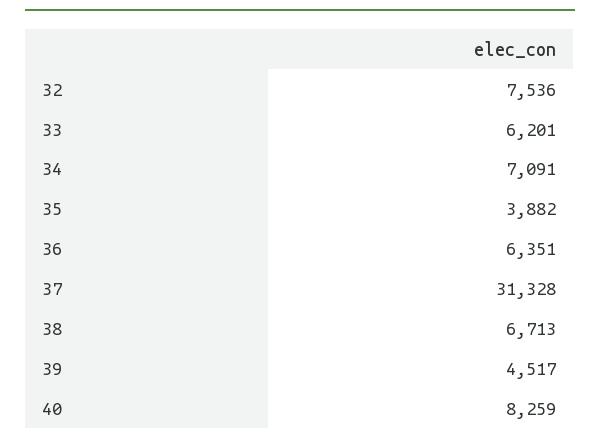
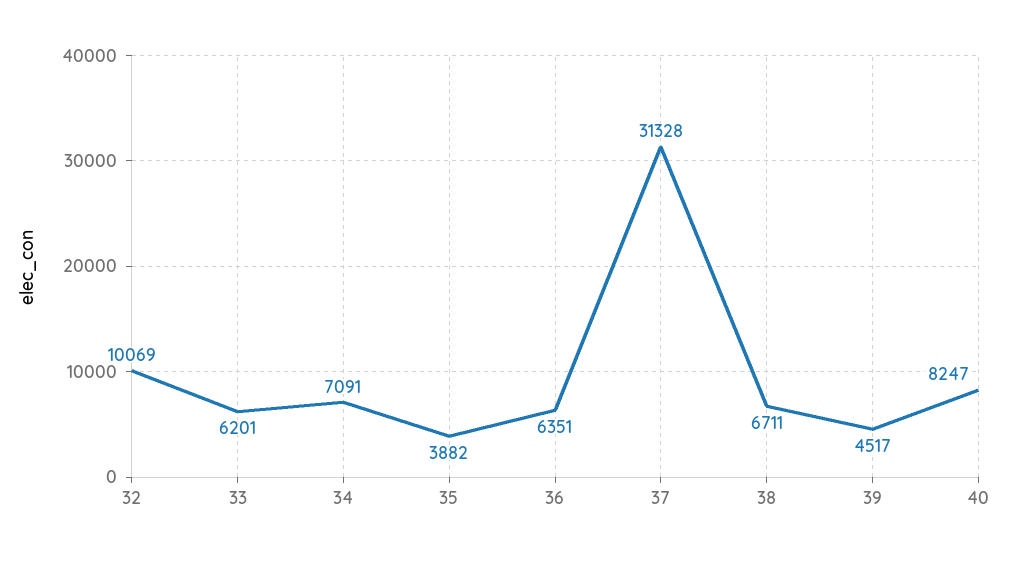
  {
-   "32": 7536,
+   "32": 10069,
    "33": 6201,
    "34": 7091,
    "35": 3882,
    "36": 6351,
    "37": 31328,
-   "38": 6713,
+   "38": 6711,
    "39": 4517,
-   "40": 8259
+   "40": 8247
  }

